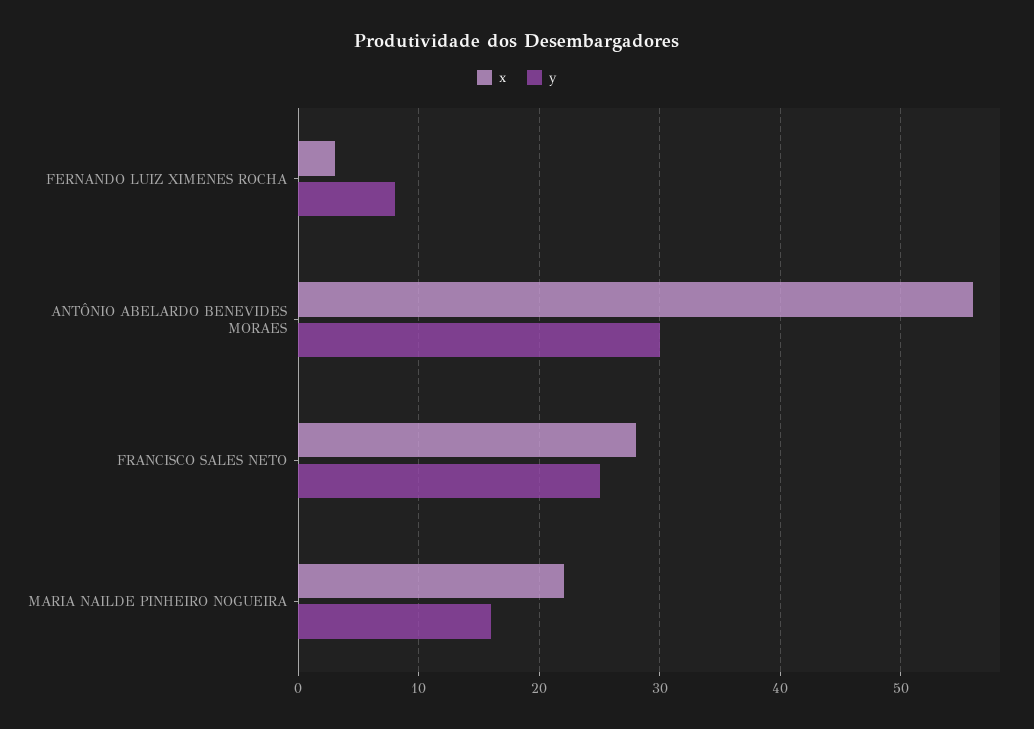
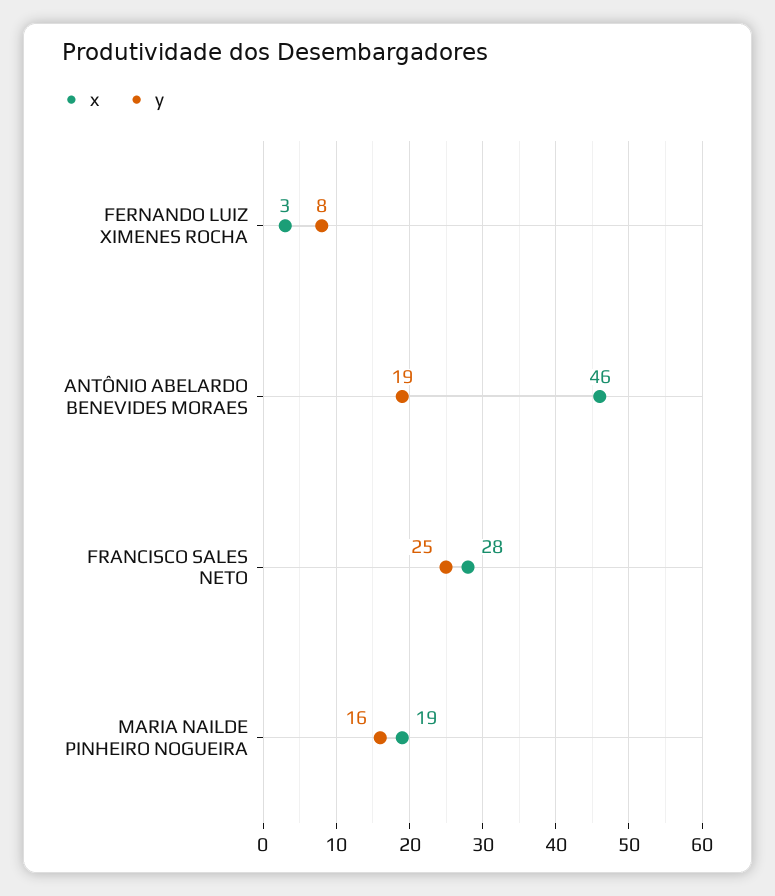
  {
    "x": {
      "FERNANDO LUIZ XIMENES ROCHA": 3,
-     "ANTÔNIO ABELARDO BENEVIDES MORAES": 56,
+     "ANTÔNIO ABELARDO BENEVIDES MORAES": 46,
      "FRANCISCO SALES NETO": 28,
-     "MARIA NAILDE PINHEIRO NOGUEIRA": 22
+     "MARIA NAILDE PINHEIRO NOGUEIRA": 19
    },
    "y": {
      "FERNANDO LUIZ XIMENES ROCHA": 8,
-     "ANTÔNIO ABELARDO BENEVIDES MORAES": 30,
+     "ANTÔNIO ABELARDO BENEVIDES MORAES": 19,
      "FRANCISCO SALES NETO": 25,
      "MARIA NAILDE PINHEIRO NOGUEIRA": 16
    }
  }

